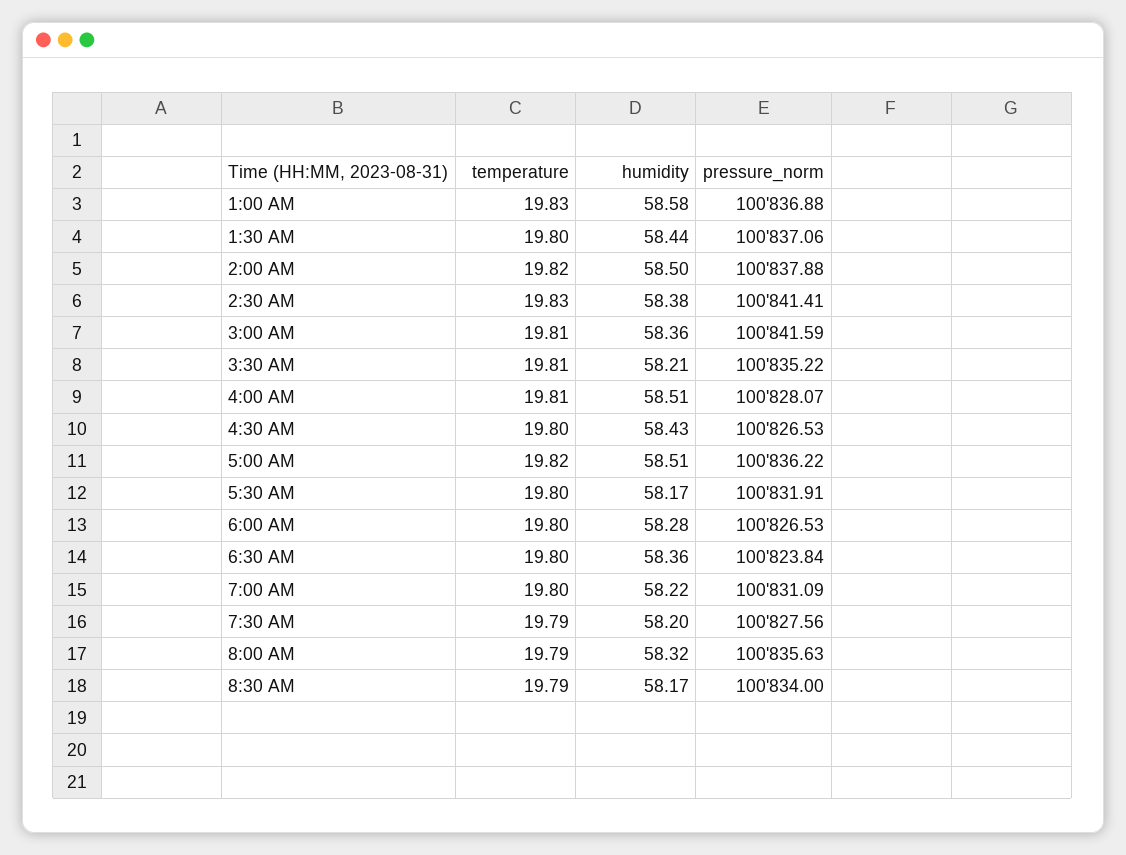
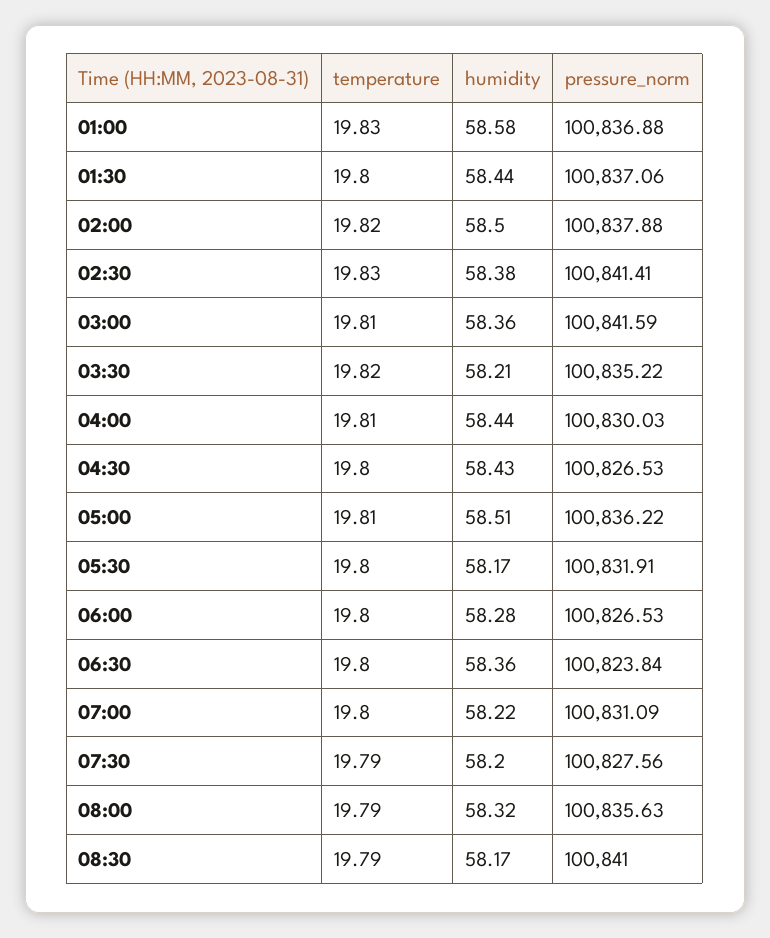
  {
    "temperature": {
      "1:00 AM": 19.83,
      "1:30 AM": 19.8,
      "2:00 AM": 19.82,
      "2:30 AM": 19.83,
      "3:00 AM": 19.81,
-     "3:30 AM": 19.81,
+     "3:30 AM": 19.82,
      "4:00 AM": 19.81,
      "4:30 AM": 19.8,
-     "5:00 AM": 19.82,
+     "5:00 AM": 19.81,
      "5:30 AM": 19.8,
      "6:00 AM": 19.8,
      "6:30 AM": 19.8,
      "7:00 AM": 19.8,
      "7:30 AM": 19.79,
      "8:00 AM": 19.79,
      "8:30 AM": 19.79
    },
    "humidity": {
      "1:00 AM": 58.58,
      "1:30 AM": 58.44,
      "2:00 AM": 58.5,
      "2:30 AM": 58.38,
      "3:00 AM": 58.36,
      "3:30 AM": 58.21,
-     "4:00 AM": 58.51,
+     "4:00 AM": 58.44,
      "4:30 AM": 58.43,
      "5:00 AM": 58.51,
      "5:30 AM": 58.17,
      "6:00 AM": 58.28,
      "6:30 AM": 58.36,
      "7:00 AM": 58.22,
      "7:30 AM": 58.2,
      "8:00 AM": 58.32,
      "8:30 AM": 58.17
    },
    "pressure_norm": {
      "1:00 AM": 100836.88,
      "1:30 AM": 100837.06,
      "2:00 AM": 100837.88,
      "2:30 AM": 100841.41,
      "3:00 AM": 100841.59,
      "3:30 AM": 100835.22,
-     "4:00 AM": 100828.07,
+     "4:00 AM": 100830.03,
      "4:30 AM": 100826.53,
      "5:00 AM": 100836.22,
      "5:30 AM": 100831.91,
      "6:00 AM": 100826.53,
      "6:30 AM": 100823.84,
      "7:00 AM": 100831.09,
      "7:30 AM": 100827.56,
      "8:00 AM": 100835.63,
-     "8:30 AM": 100834
+     "8:30 AM": 100841
    }
  }

